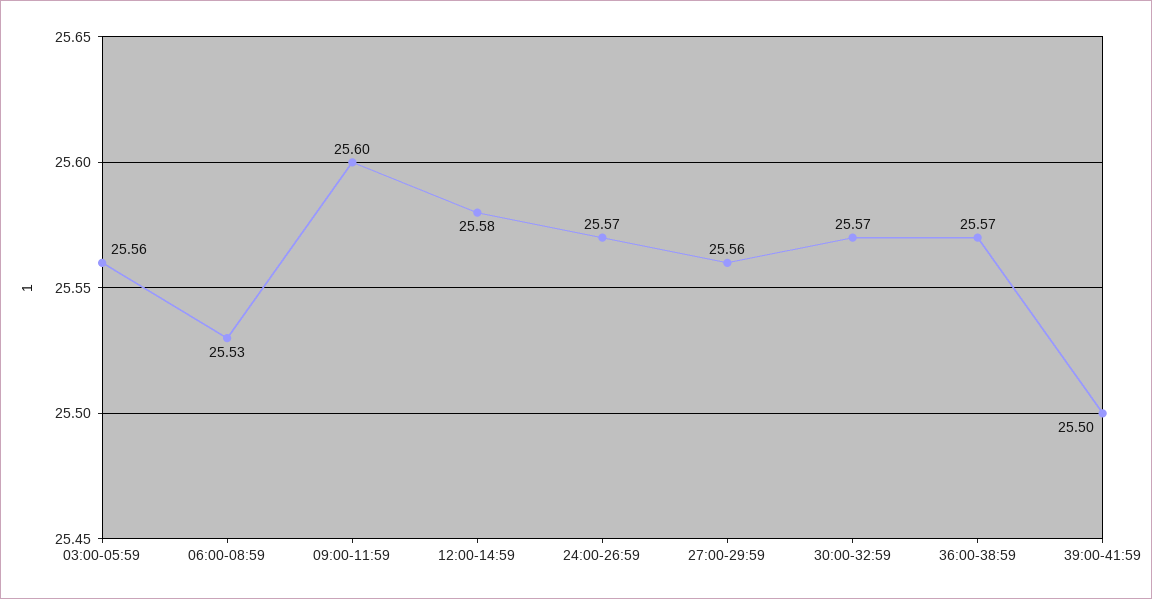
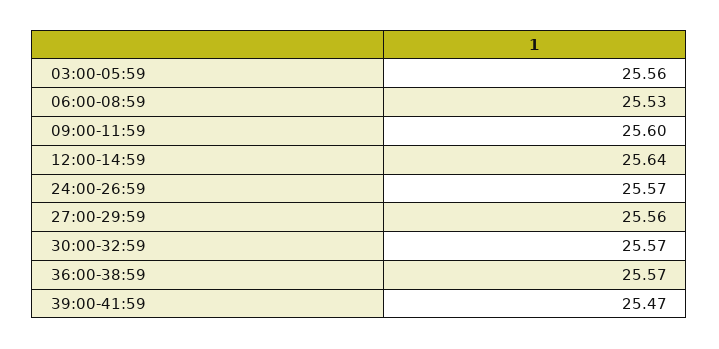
  {
    "03:00-05:59": 25.56,
    "06:00-08:59": 25.53,
    "09:00-11:59": 25.6,
-   "12:00-14:59": 25.58,
+   "12:00-14:59": 25.64,
    "24:00-26:59": 25.57,
    "27:00-29:59": 25.56,
    "30:00-32:59": 25.57,
    "36:00-38:59": 25.57,
-   "39:00-41:59": 25.5
+   "39:00-41:59": 25.47
  }

